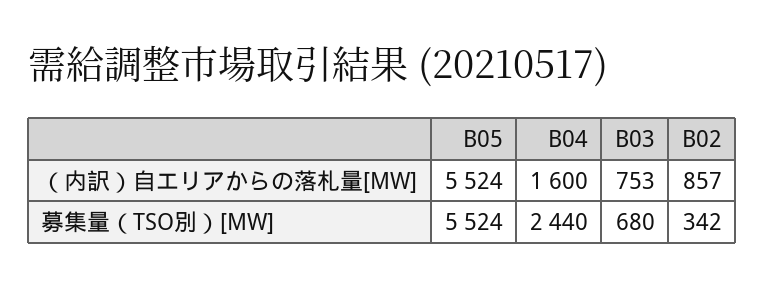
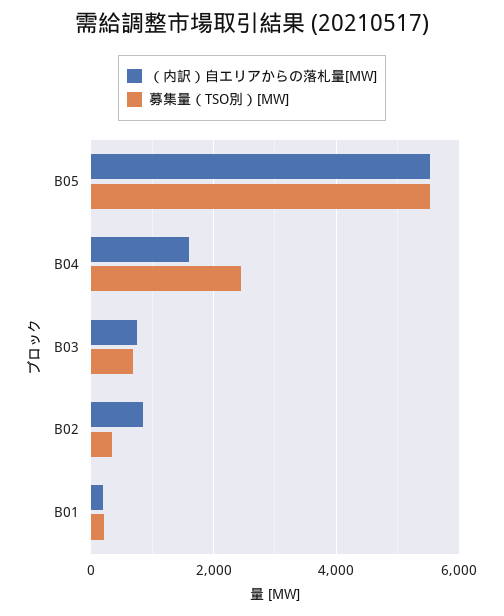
  {
    "（内訳）自エリアからの落札量[MW]": {
      "B05": 5524,
      "B04": 1600,
      "B03": 753,
-     "B02": 857
+     "B02": 857,
+     "B01": 200
    },
    "募集量（TSO別）[MW]": {
      "B05": 5524,
      "B04": 2440,
      "B03": 680,
-     "B02": 342
+     "B02": 342,
+     "B01": 200
    }
  }

